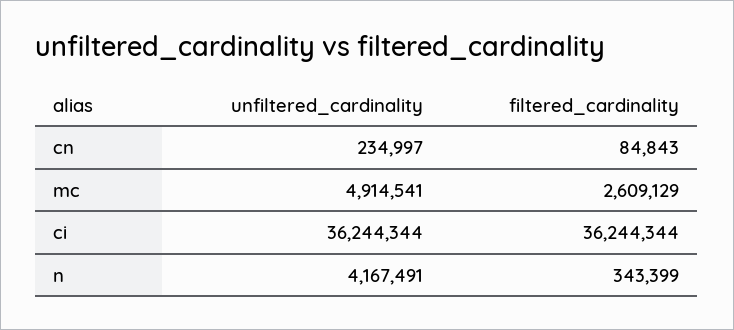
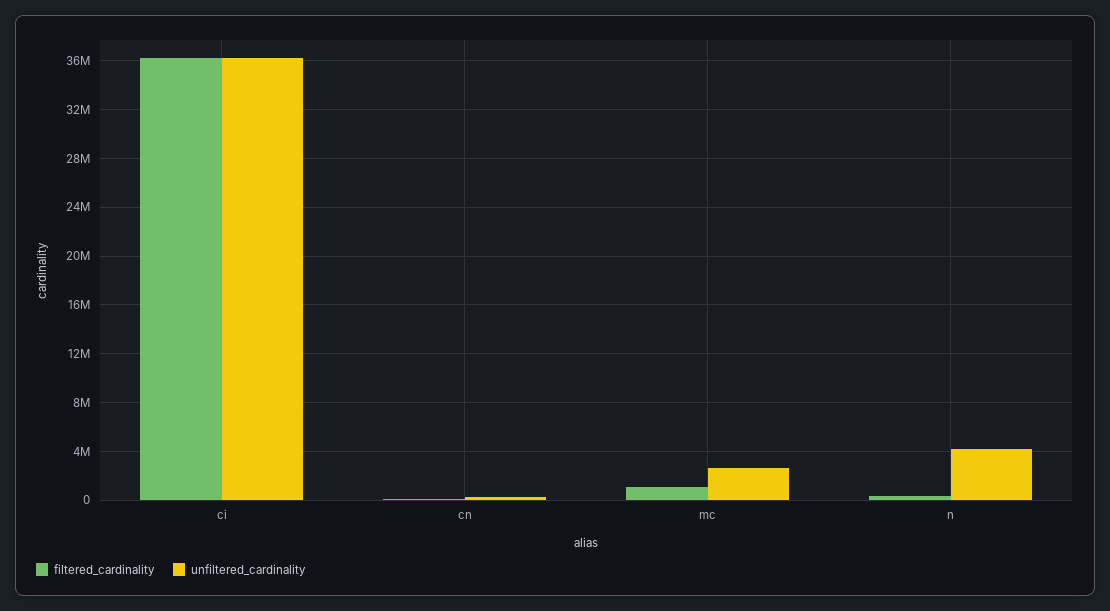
  {
    "unfiltered_cardinality": {
      "cn": 234997,
-     "mc": 4914541,
+     "mc": 2500000,
      "ci": 36244344,
      "n": 4167491
    },
    "filtered_cardinality": {
      "cn": 84843,
-     "mc": 2609129,
+     "mc": 1000000,
      "ci": 36244344,
      "n": 343399
    }
  }

